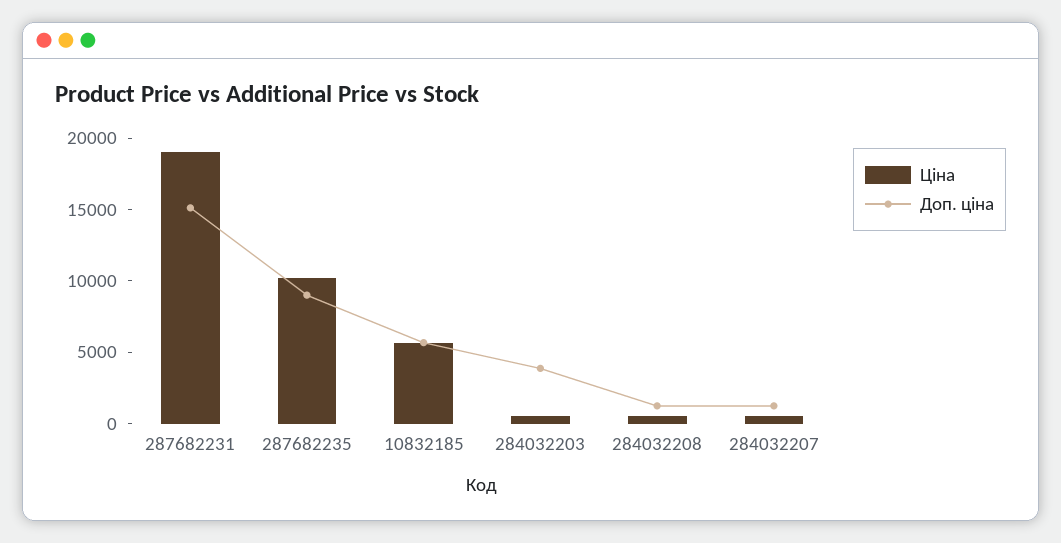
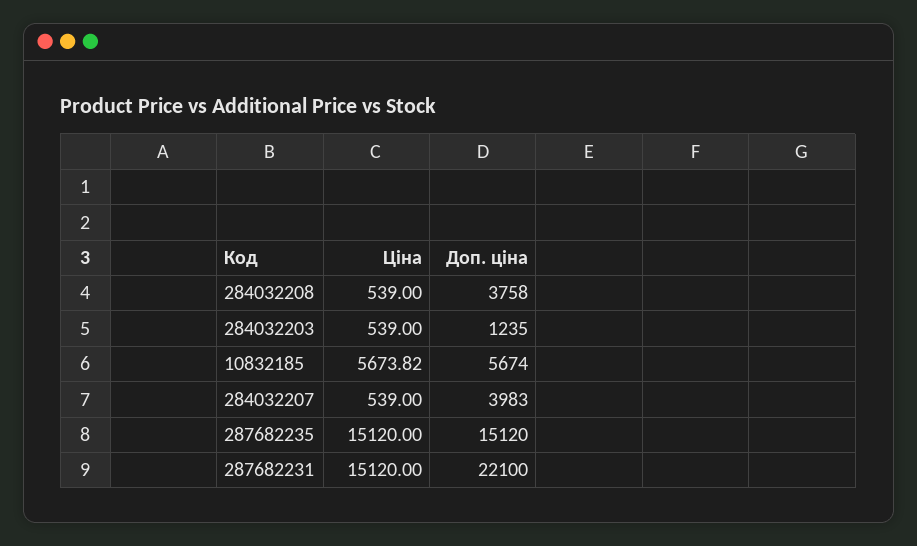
  {
    "Ціна": {
-     "287682231": 19000,
+     "287682231": 15120,
-     "287682235": 10000,
+     "287682235": 15120,
      "10832185": 5673.82,
      "284032203": 539,
      "284032208": 539,
      "284032207": 539
    },
    "Доп. ціна": {
-     "287682231": 15000,
+     "287682231": 22100,
-     "287682235": 9000,
+     "287682235": 15120,
      "10832185": 5674,
-     "284032203": 4000,
+     "284032203": 1235,
-     "284032208": 1000,
+     "284032208": 3758,
-     "284032207": 1000
+     "284032207": 3983
    }
  }

